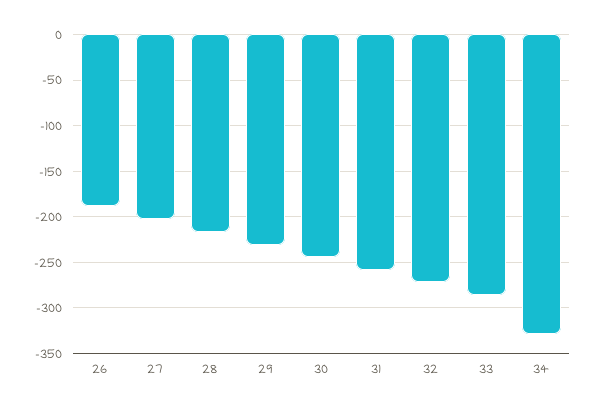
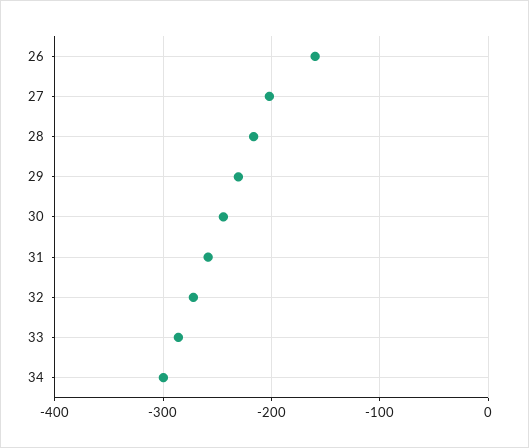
  {
-   "26": -190,
+   "26": -160,
    "27": -200,
    "28": -220,
    "29": -230,
    "30": -240,
    "31": -260,
    "32": -270,
    "33": -290,
-   "34": -330
+   "34": -300
  }

